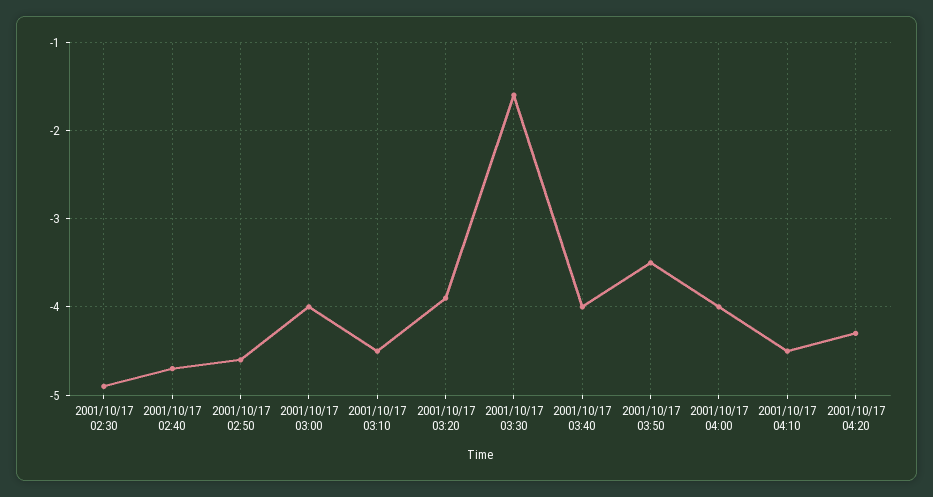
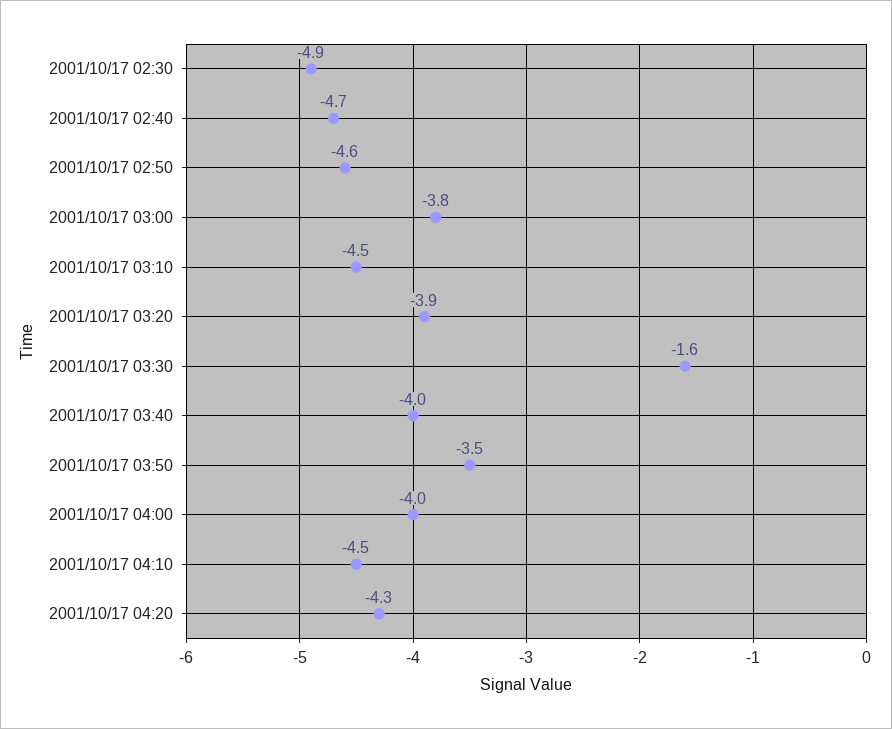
  {
    "2001/10/17 02:30": -4.9,
    "2001/10/17 02:40": -4.7,
    "2001/10/17 02:50": -4.6,
-   "2001/10/17 03:00": -4,
+   "2001/10/17 03:00": -3.8,
    "2001/10/17 03:10": -4.5,
    "2001/10/17 03:20": -3.9,
    "2001/10/17 03:30": -1.6,
    "2001/10/17 03:40": -4,
    "2001/10/17 03:50": -3.5,
    "2001/10/17 04:00": -4,
    "2001/10/17 04:10": -4.5,
    "2001/10/17 04:20": -4.3
  }

